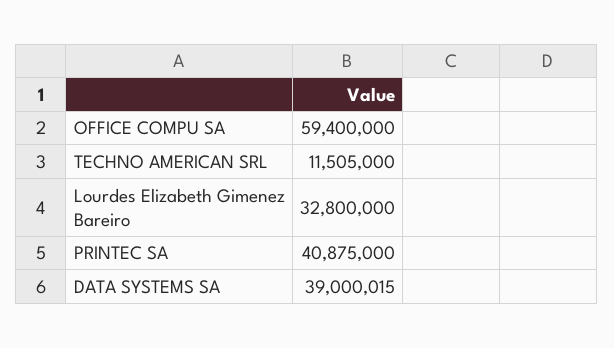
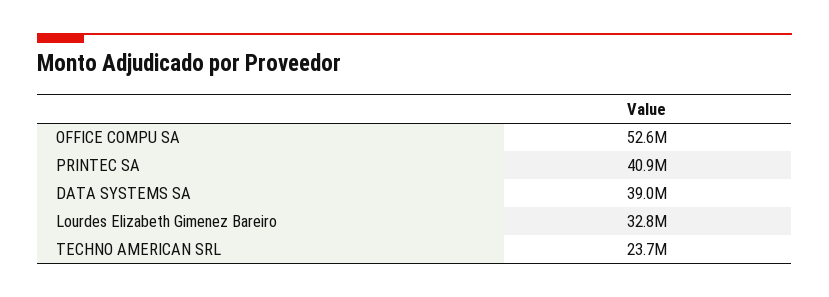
  {
-   "OFFICE COMPU SA": 59400000,
+   "OFFICE COMPU SA": 52600000,
-   "TECHNO AMERICAN SRL": 11505000,
+   "TECHNO AMERICAN SRL": 23700000,
    "Lourdes Elizabeth Gimenez Bareiro": 32800000,
    "PRINTEC SA": 40875000,
    "DATA SYSTEMS SA": 39000015
  }

